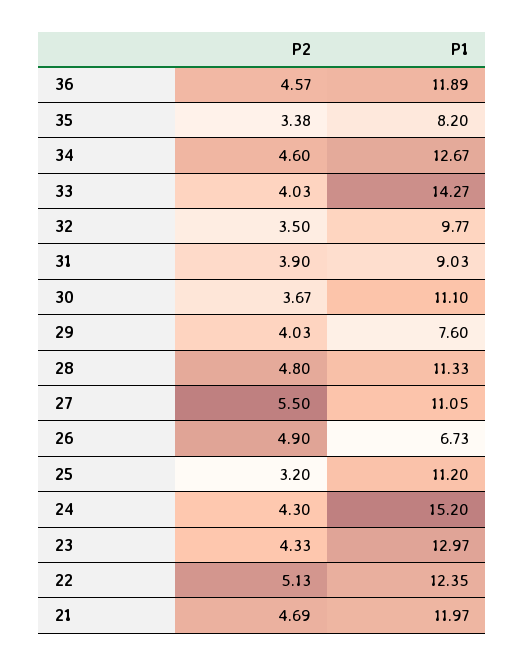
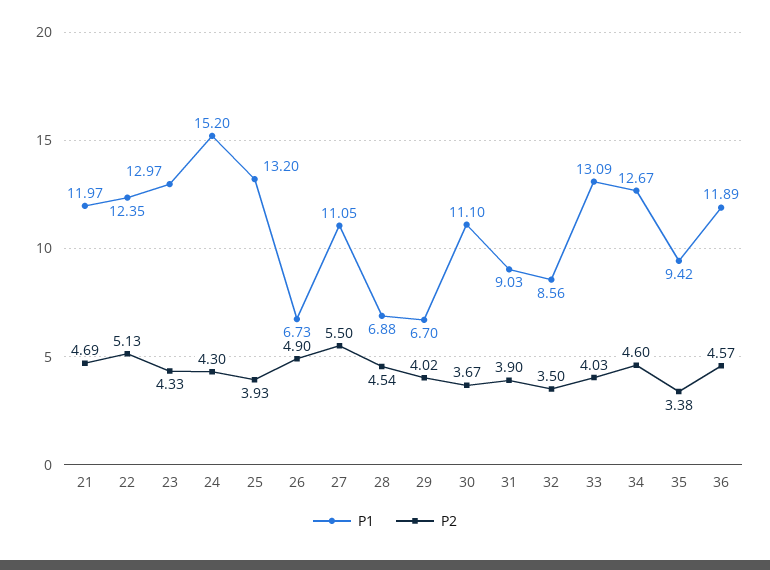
  {
    "P2": {
      "36": 4.57,
      "35": 3.38,
      "34": 4.6,
      "33": 4.03,
      "32": 3.5,
      "31": 3.9,
      "30": 3.67,
-     "29": 4.03,
+     "29": 4.02,
-     "28": 4.8,
+     "28": 4.54,
      "27": 5.5,
      "26": 4.9,
-     "25": 3.2,
+     "25": 3.93,
      "24": 4.3,
      "23": 4.33,
      "22": 5.13,
      "21": 4.69
    },
    "P1": {
      "36": 11.89,
-     "35": 8.2,
+     "35": 9.42,
      "34": 12.67,
-     "33": 14.27,
+     "33": 13.09,
-     "32": 9.77,
+     "32": 8.56,
      "31": 9.03,
      "30": 11.1,
-     "29": 7.6,
+     "29": 6.7,
-     "28": 11.33,
+     "28": 6.88,
      "27": 11.05,
      "26": 6.73,
-     "25": 11.2,
+     "25": 13.2,
      "24": 15.2,
      "23": 12.97,
      "22": 12.35,
      "21": 11.97
    }
  }

